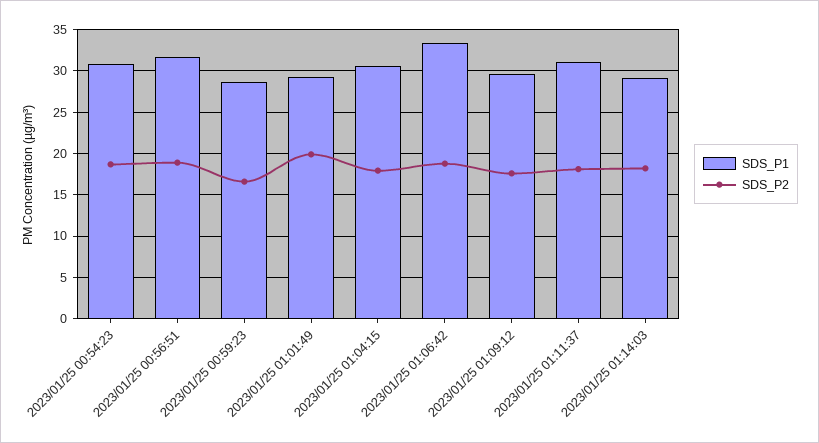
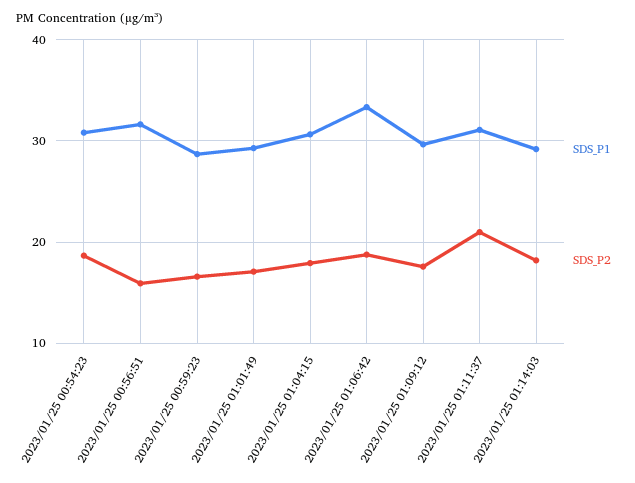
  {
    "SDS_P1": {
      "2023/01/25 00:54:23": 31,
      "2023/01/25 00:56:51": 32,
      "2023/01/25 00:59:23": 29,
      "2023/01/25 01:01:49": 29,
      "2023/01/25 01:04:15": 31,
      "2023/01/25 01:06:42": 33,
      "2023/01/25 01:09:12": 30,
      "2023/01/25 01:11:37": 31,
      "2023/01/25 01:14:03": 29
    },
    "SDS_P2": {
      "2023/01/25 00:54:23": 19,
-     "2023/01/25 00:56:51": 19,
+     "2023/01/25 00:56:51": 16,
      "2023/01/25 00:59:23": 17,
-     "2023/01/25 01:01:49": 20,
+     "2023/01/25 01:01:49": 17,
      "2023/01/25 01:04:15": 18,
      "2023/01/25 01:06:42": 19,
      "2023/01/25 01:09:12": 18,
-     "2023/01/25 01:11:37": 18,
+     "2023/01/25 01:11:37": 21,
      "2023/01/25 01:14:03": 18
    }
  }

